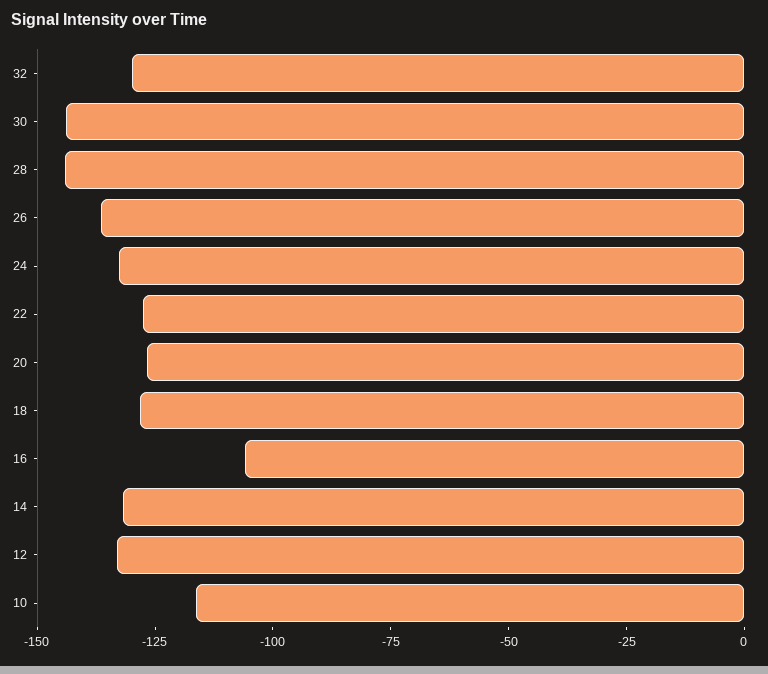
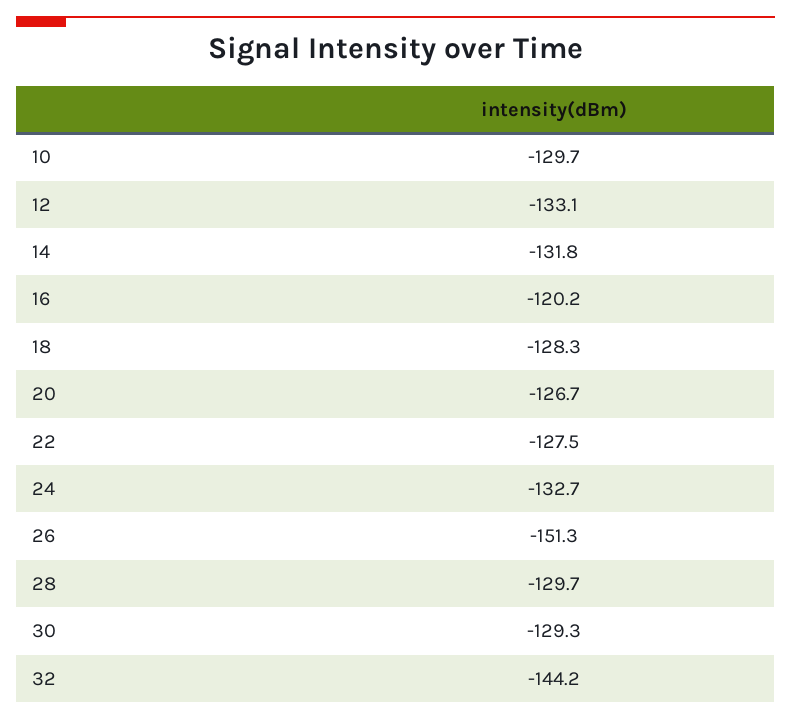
  {
-   "32": -130,
+   "32": -144.2,
-   "30": -145,
+   "30": -129.3,
-   "28": -145,
+   "28": -129.7,
-   "26": -135,
+   "26": -151.3,
    "24": -132.7,
    "22": -127.5,
    "20": -126.7,
    "18": -128.3,
-   "16": -105,
+   "16": -120.2,
    "14": -131.8,
    "12": -133.1,
-   "10": -115
+   "10": -129.7
  }

